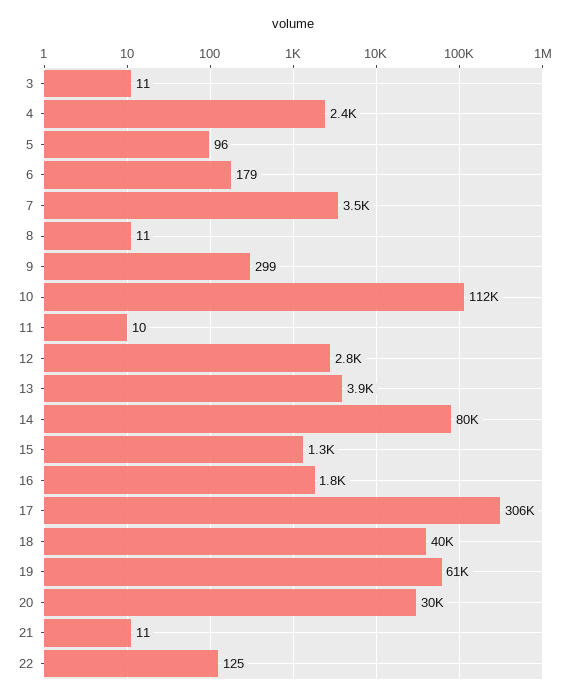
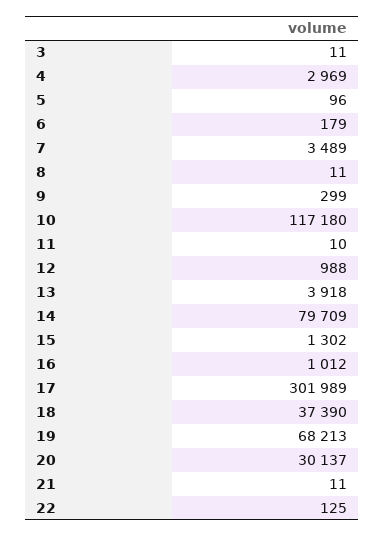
  {
    "3": 11,
-   "4": 2400,
+   "4": 2969,
    "5": 96,
    "6": 179,
    "7": 3489,
    "8": 11,
    "9": 299,
-   "10": 112000,
+   "10": 117180,
    "11": 10,
-   "12": 2800,
+   "12": 988,
    "13": 3918,
    "14": 79709,
    "15": 1302,
-   "16": 1800,
+   "16": 1012,
-   "17": 306000,
+   "17": 301989,
-   "18": 40000,
+   "18": 37390,
-   "19": 61000,
+   "19": 68213,
    "20": 30137,
    "21": 11,
    "22": 125
  }

